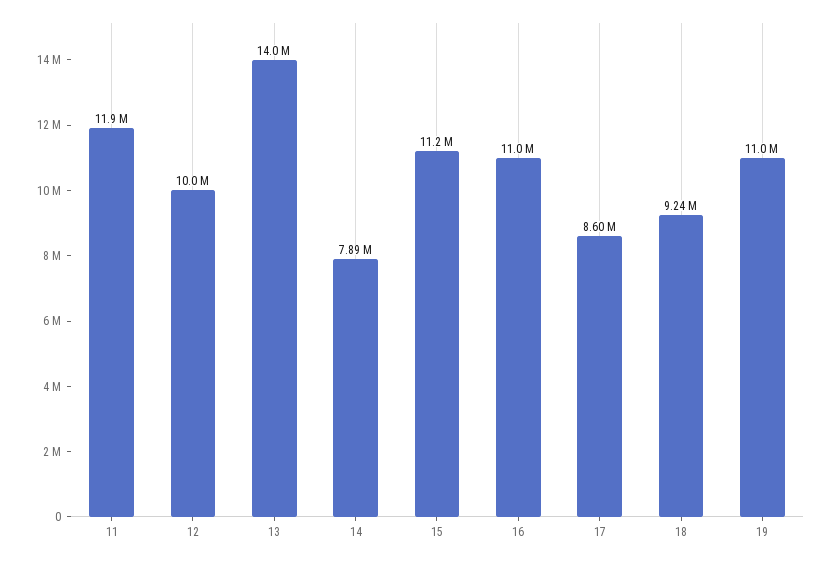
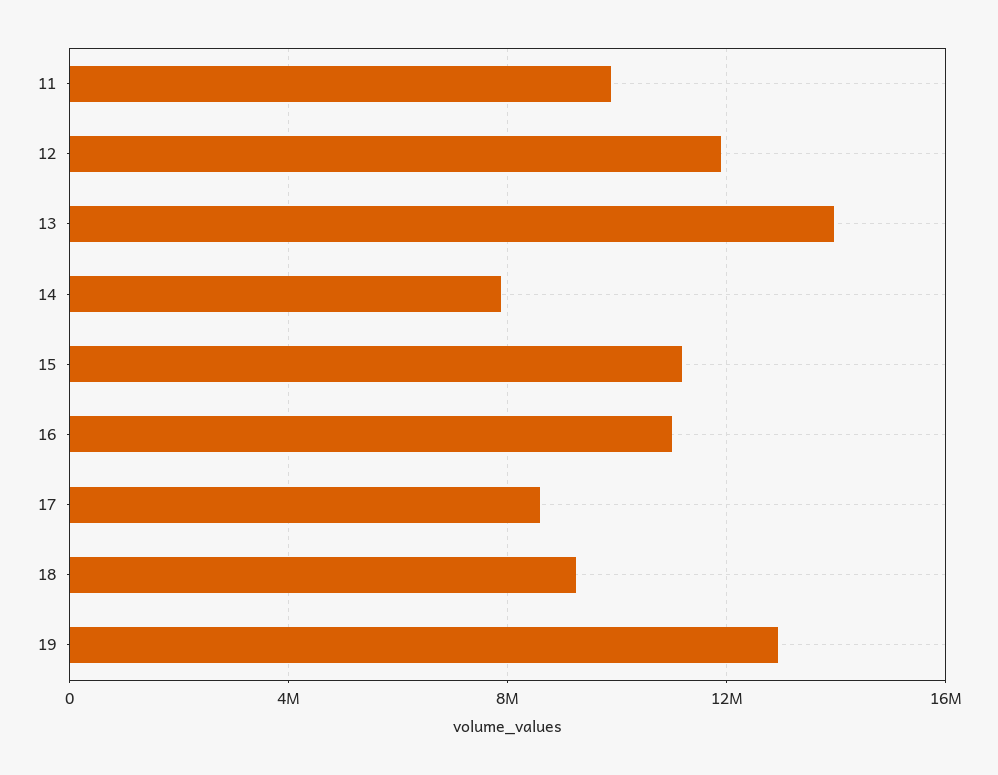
  {
-   "11": 11900000,
+   "11": 10000000,
-   "12": 10000000,
+   "12": 12000000,
    "13": 14000000,
    "14": 7890000,
    "15": 11200000,
    "16": 11000000,
    "17": 8600000,
    "18": 9240000,
-   "19": 11000000
+   "19": 13000000
  }

